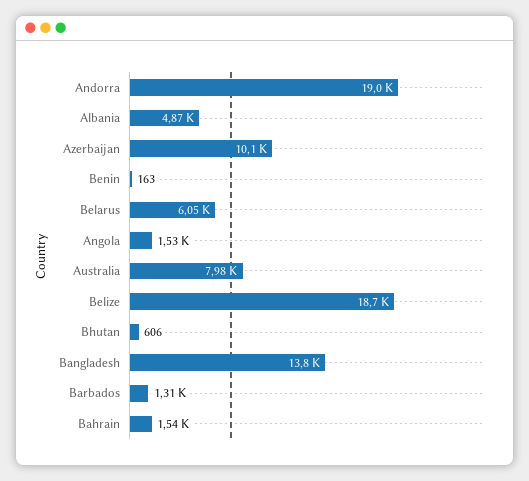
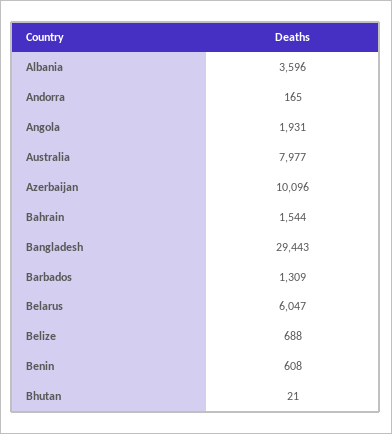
  {
-   "Andorra": 19000,
+   "Andorra": 165,
-   "Albania": 4870,
+   "Albania": 3596,
    "Azerbaijan": 10096,
-   "Benin": 163,
+   "Benin": 608,
    "Belarus": 6047,
-   "Angola": 1530,
+   "Angola": 1931,
    "Australia": 7977,
-   "Belize": 18700,
+   "Belize": 688,
-   "Bhutan": 606,
+   "Bhutan": 21,
-   "Bangladesh": 13800,
+   "Bangladesh": 29443,
    "Barbados": 1309,
    "Bahrain": 1544
  }

